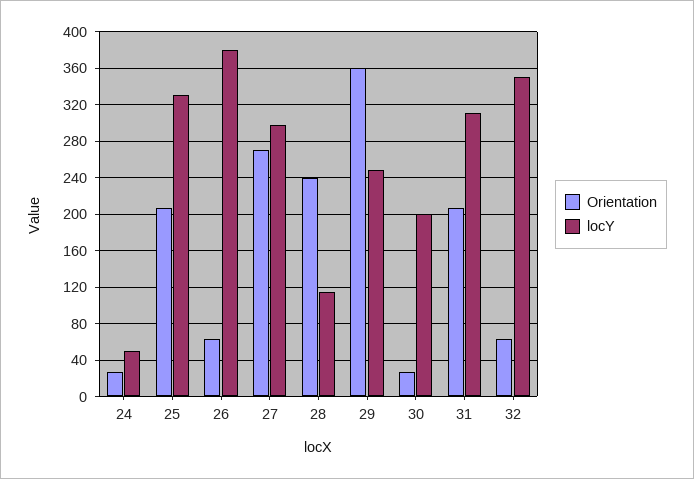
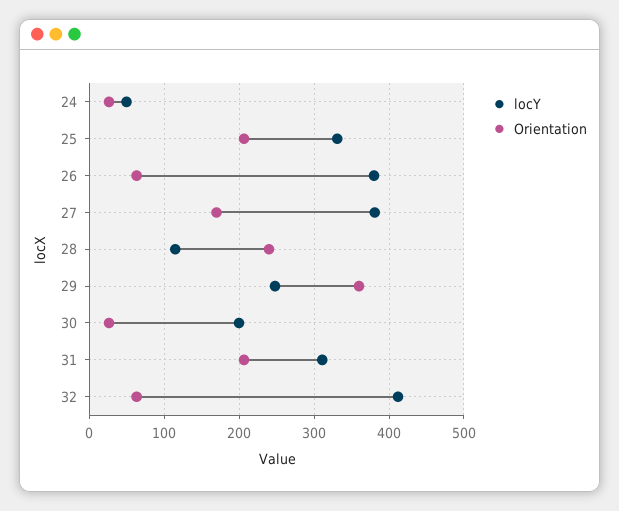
  {
    "Orientation": {
      "24": 30,
      "25": 210,
      "26": 60,
-     "27": 270,
+     "27": 170,
      "28": 240,
      "29": 360,
      "30": 30,
      "31": 210,
      "32": 60
    },
    "locY": {
      "24": 50,
      "25": 330,
      "26": 380,
-     "27": 300,
+     "27": 380,
      "28": 120,
      "29": 250,
      "30": 200,
      "31": 310,
-     "32": 350
+     "32": 410
    }
  }

